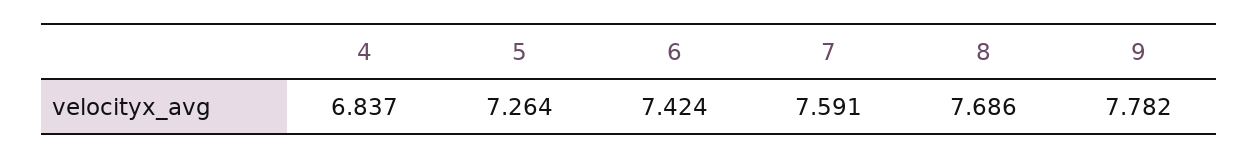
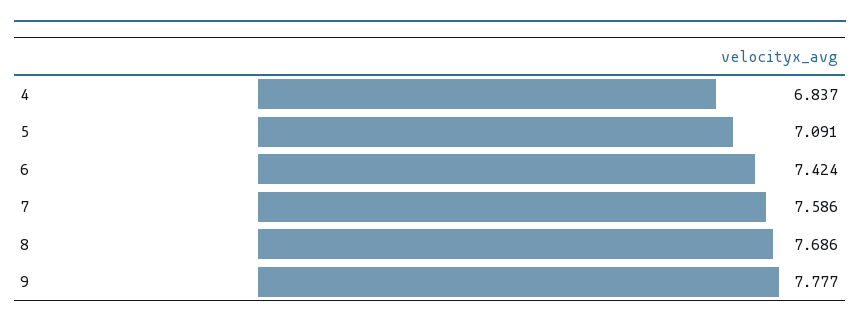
  {
    "4": 6.837,
-   "5": 7.264,
+   "5": 7.091,
    "6": 7.424,
-   "7": 7.591,
+   "7": 7.586,
    "8": 7.686,
-   "9": 7.782
+   "9": 7.777
  }

